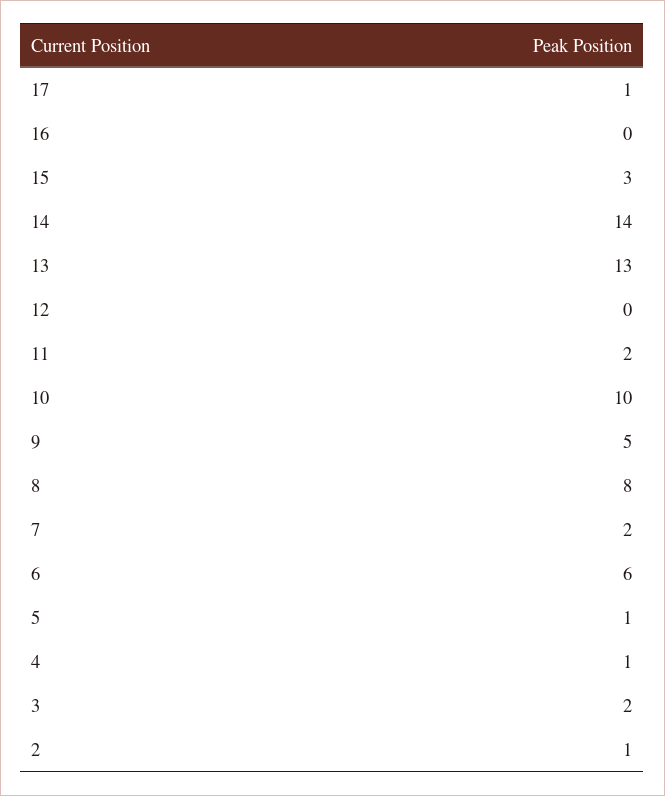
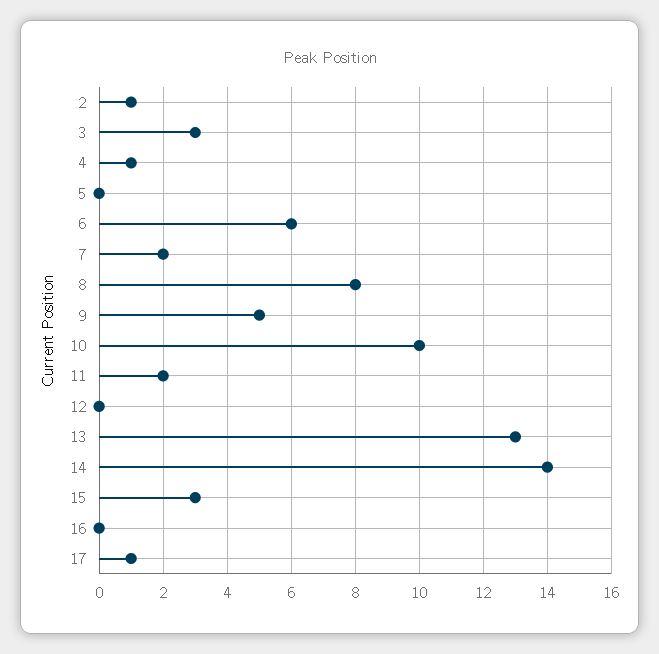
  {
    "17": 1,
    "16": 0,
    "15": 3,
    "14": 14,
    "13": 13,
    "12": 0,
    "11": 2,
    "10": 10,
    "9": 5,
    "8": 8,
    "7": 2,
    "6": 6,
-   "5": 1,
+   "5": 0,
    "4": 1,
-   "3": 2,
+   "3": 3,
    "2": 1
  }

